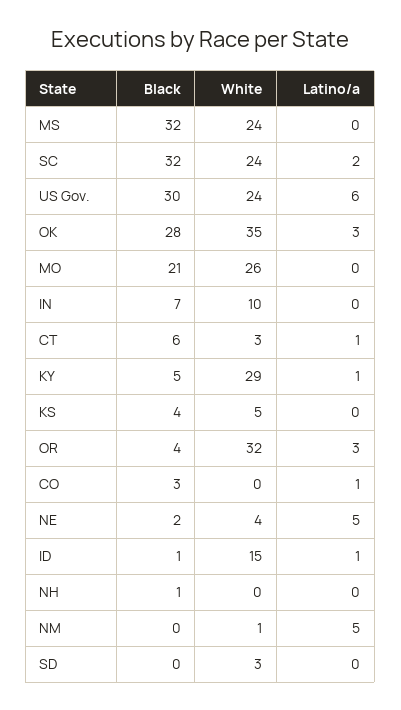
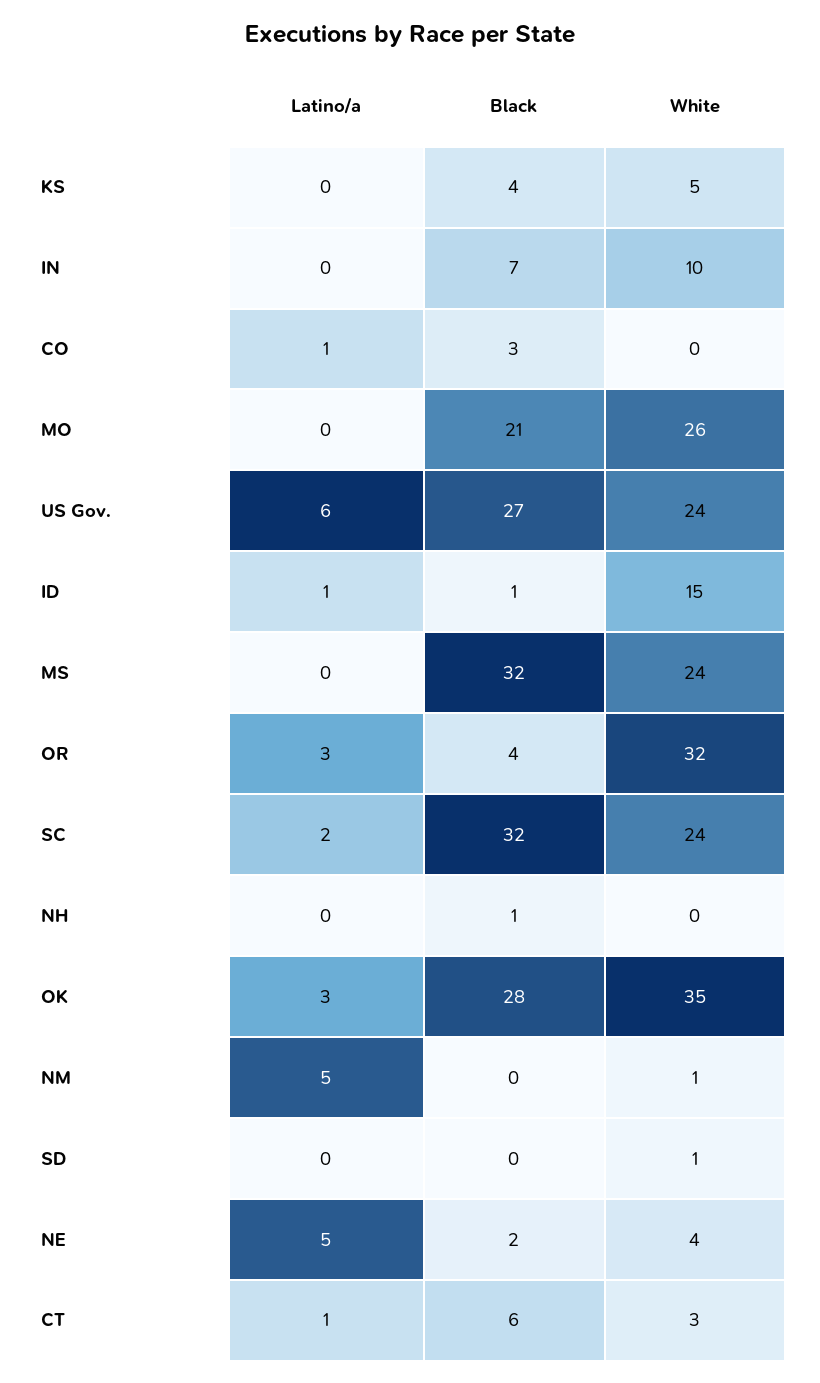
  {
    "Black": {
      "MS": 32,
      "SC": 32,
-     "US Gov.": 30,
+     "US Gov.": 27,
      "OK": 28,
      "MO": 21,
      "IN": 7,
      "CT": 6,
-     "KY": 5,
      "KS": 4,
      "OR": 4,
      "CO": 3,
      "NE": 2,
      "ID": 1,
      "NH": 1,
      "NM": 0,
      "SD": 0
    },
    "White": {
      "MS": 24,
      "SC": 24,
      "US Gov.": 24,
      "OK": 35,
      "MO": 26,
      "IN": 10,
      "CT": 3,
-     "KY": 29,
      "KS": 5,
      "OR": 32,
      "CO": 0,
      "NE": 4,
      "ID": 15,
      "NH": 0,
      "NM": 1,
-     "SD": 3
+     "SD": 1
    },
    "Latino/a": {
      "MS": 0,
      "SC": 2,
      "US Gov.": 6,
      "OK": 3,
      "MO": 0,
      "IN": 0,
      "CT": 1,
-     "KY": 1,
      "KS": 0,
      "OR": 3,
      "CO": 1,
      "NE": 5,
      "ID": 1,
      "NH": 0,
      "NM": 5,
      "SD": 0
    }
  }

